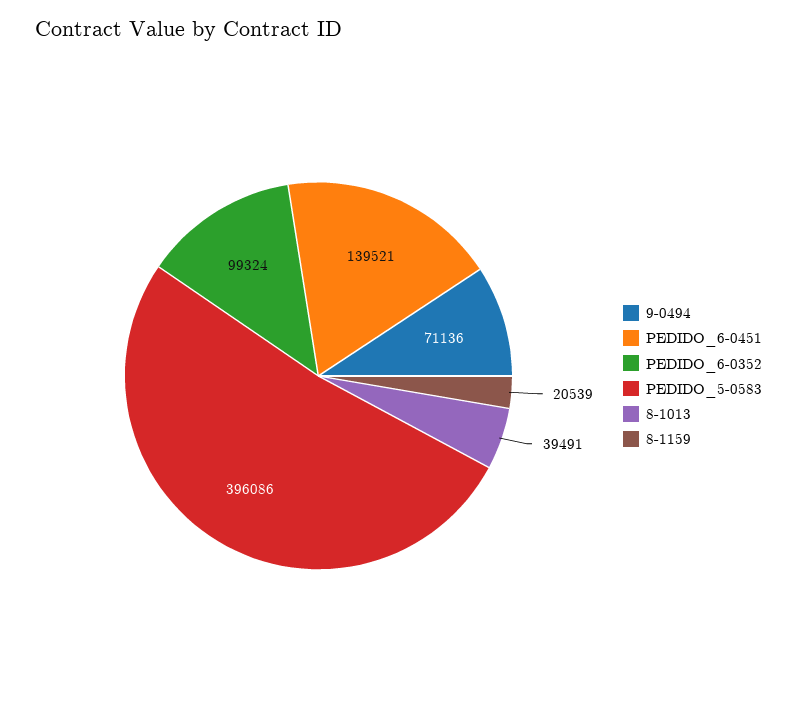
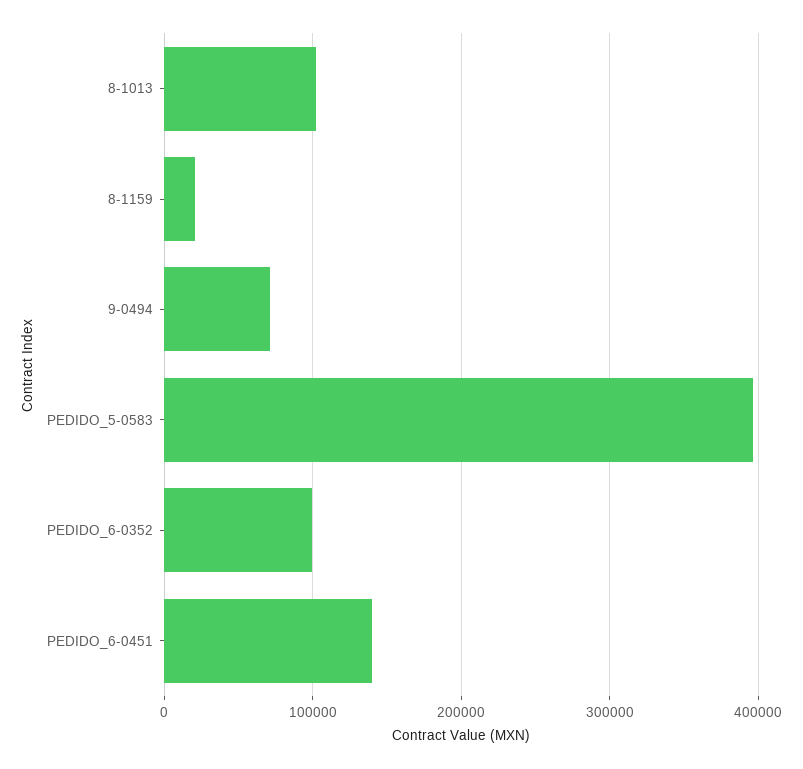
  {
    "9-0494": 71136,
    "PEDIDO_6-0451": 139521,
    "PEDIDO_6-0352": 99324,
    "PEDIDO_5-0583": 396086,
-   "8-1013": 39491,
+   "8-1013": 100000,
    "8-1159": 20539
  }

